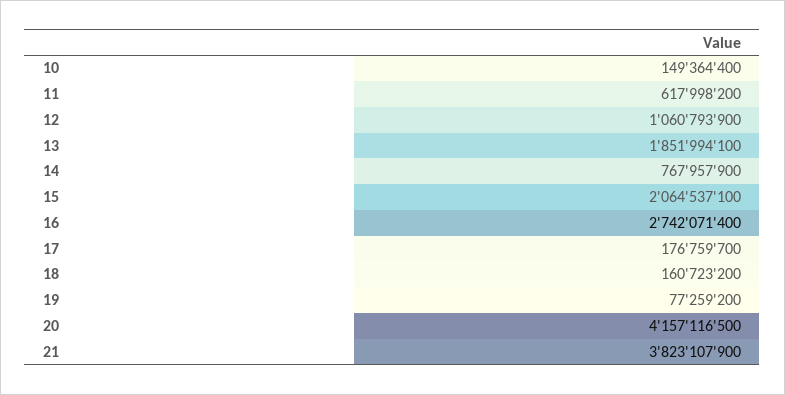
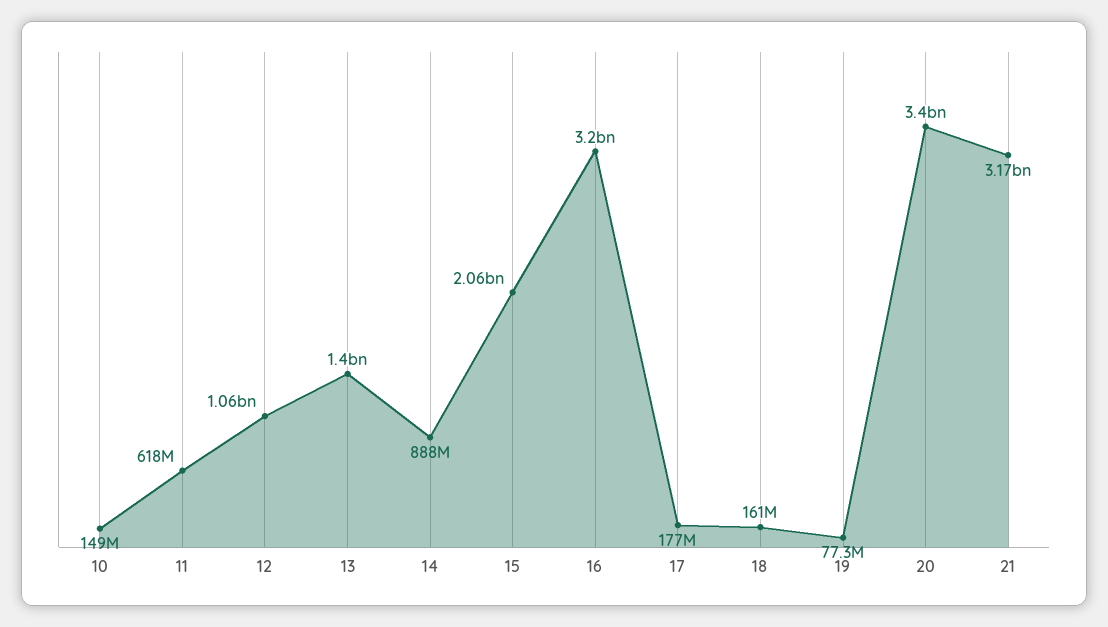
  {
    "10": 149364400,
    "11": 617998200,
    "12": 1060793900,
-   "13": 1851994100,
+   "13": 1400000000,
-   "14": 767957900,
+   "14": 888000000,
    "15": 2064537100,
-   "16": 2742071400,
+   "16": 3200000000,
    "17": 176759700,
    "18": 160723200,
    "19": 77259200,
-   "20": 4157116500,
+   "20": 3400000000,
-   "21": 3823107900
+   "21": 3170000000
  }

